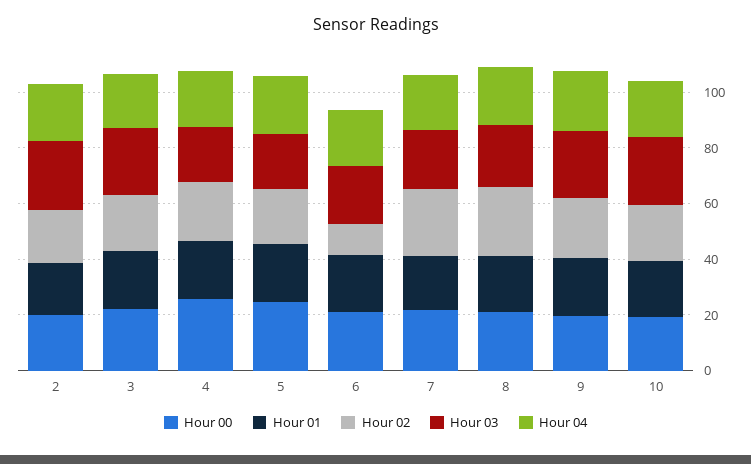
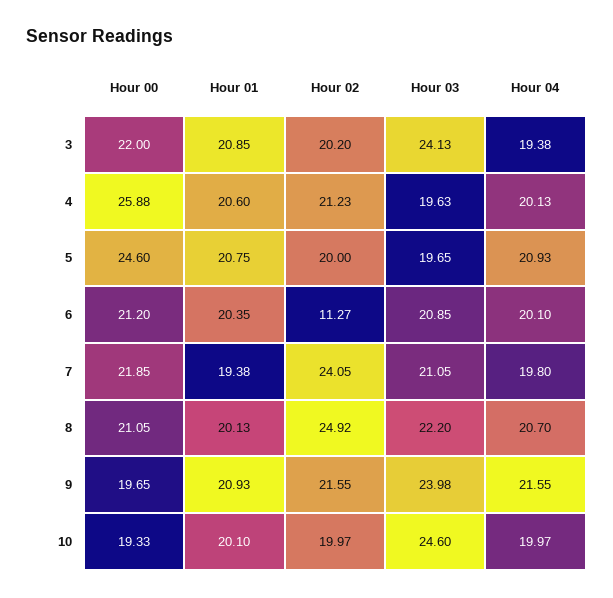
  {
    "Hour 00": {
-     "2": 20,
      "3": 22,
      "4": 25.88,
      "5": 24.6,
      "6": 21.2,
      "7": 21.85,
      "8": 21.05,
      "9": 19.65,
      "10": 19.33
    },
    "Hour 01": {
-     "2": 20,
      "3": 20.85,
      "4": 20.6,
      "5": 20.75,
      "6": 20.35,
      "7": 19.38,
      "8": 20.13,
      "9": 20.93,
      "10": 20.1
    },
    "Hour 02": {
-     "2": 20,
      "3": 20.2,
      "4": 21.23,
      "5": 20,
      "6": 11.27,
      "7": 24.05,
      "8": 24.92,
      "9": 21.55,
      "10": 19.97
    },
    "Hour 03": {
-     "2": 25,
      "3": 24.13,
      "4": 19.63,
      "5": 19.65,
      "6": 20.85,
      "7": 21.05,
      "8": 22.2,
      "9": 23.98,
      "10": 24.6
    },
    "Hour 04": {
-     "2": 20,
      "3": 19.38,
      "4": 20.13,
      "5": 20.93,
      "6": 20.1,
      "7": 19.8,
      "8": 20.7,
      "9": 21.55,
      "10": 19.97
    }
  }

